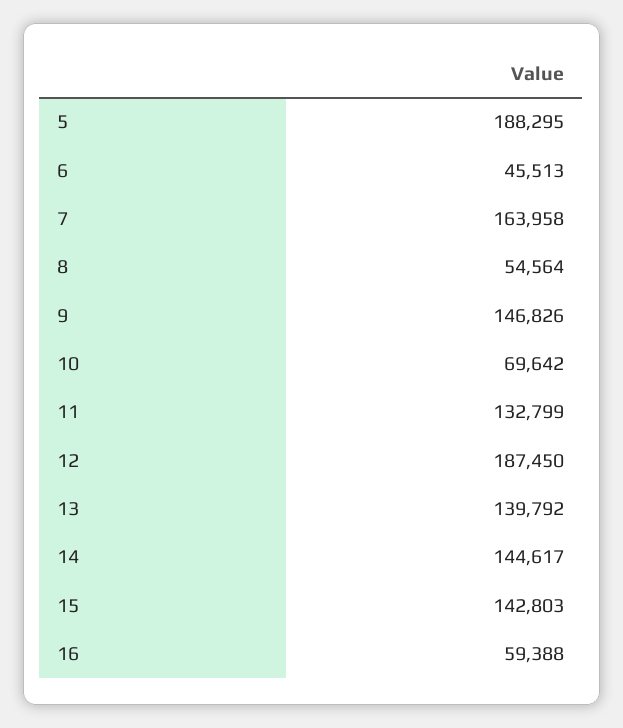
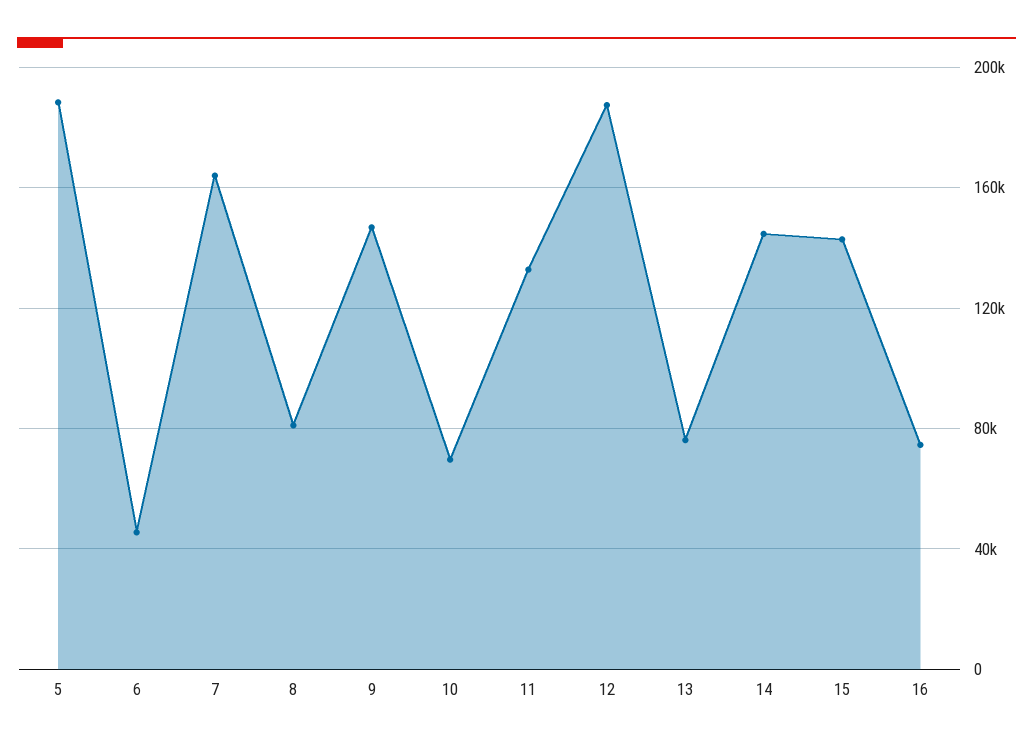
  {
    "5": 188295,
    "6": 45513,
    "7": 163958,
-   "8": 54564,
+   "8": 80000,
    "9": 146826,
    "10": 69642,
    "11": 132799,
    "12": 187450,
-   "13": 139792,
+   "13": 75000,
    "14": 144617,
    "15": 142803,
-   "16": 59388
+   "16": 75000
  }

